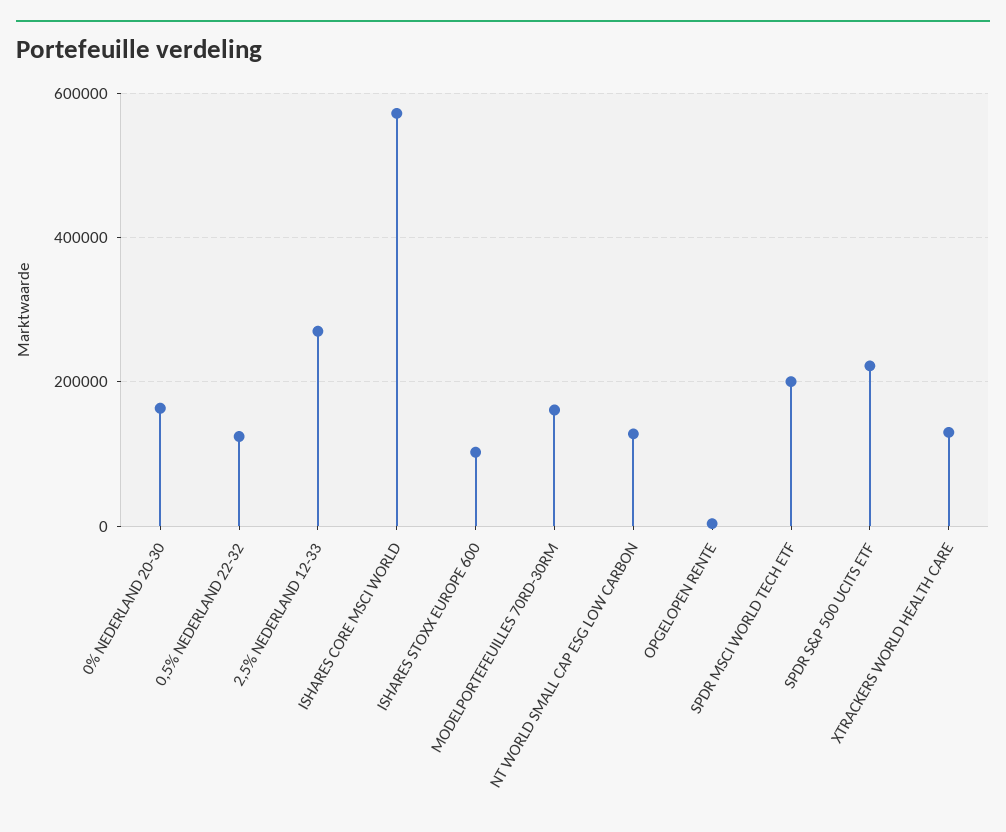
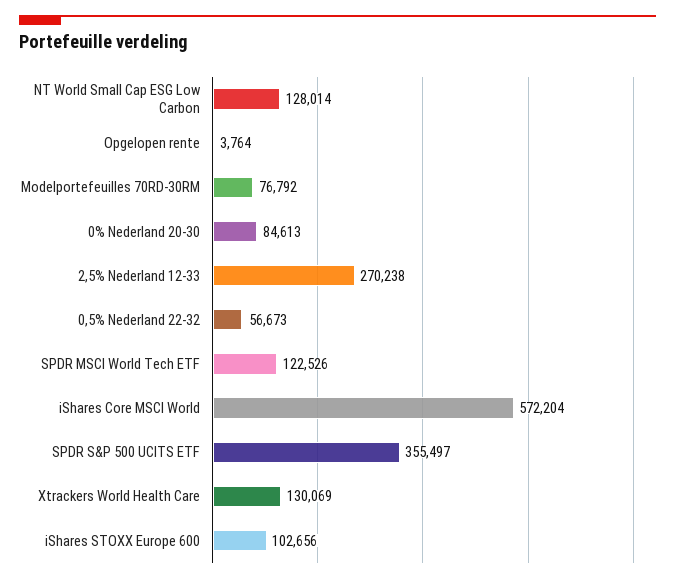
  {
-   "0% NEDERLAND 20-30": 160000,
+   "0% NEDERLAND 20-30": 84613,
-   "0,5% NEDERLAND 22-32": 120000,
+   "0,5% NEDERLAND 22-32": 56673,
    "2,5% NEDERLAND 12-33": 270238,
    "ISHARES CORE MSCI WORLD": 572204,
    "ISHARES STOXX EUROPE 600": 102656,
-   "MODELPORTEFEUILLES 70RD-30RM": 160000,
+   "MODELPORTEFEUILLES 70RD-30RM": 76792,
    "NT WORLD SMALL CAP ESG LOW CARBON": 128014,
    "OPGELOPEN RENTE": 3764,
-   "SPDR MSCI WORLD TECH ETF": 200000,
+   "SPDR MSCI WORLD TECH ETF": 122526,
-   "SPDR S&P 500 UCITS ETF": 220000,
+   "SPDR S&P 500 UCITS ETF": 355497,
    "XTRACKERS WORLD HEALTH CARE": 130069
  }

